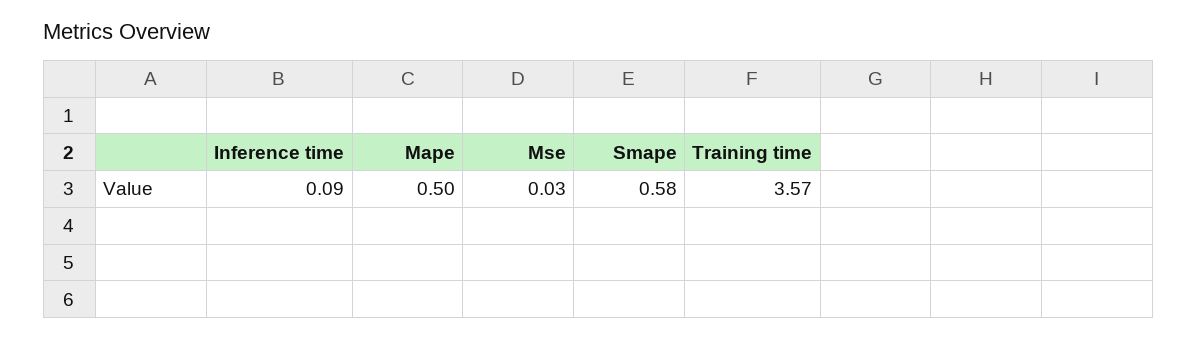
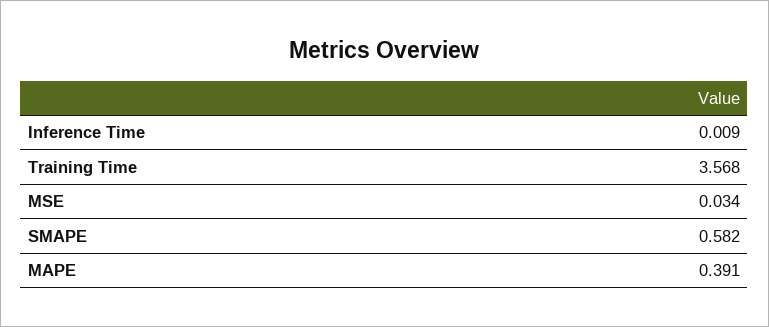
  {
-   "Inference time": 0.09,
+   "Inference time": 0.009,
-   "Mape": 0.5,
+   "Mape": 0.391,
    "Mse": 0.034,
    "Smape": 0.582,
    "Training time": 3.568
  }

